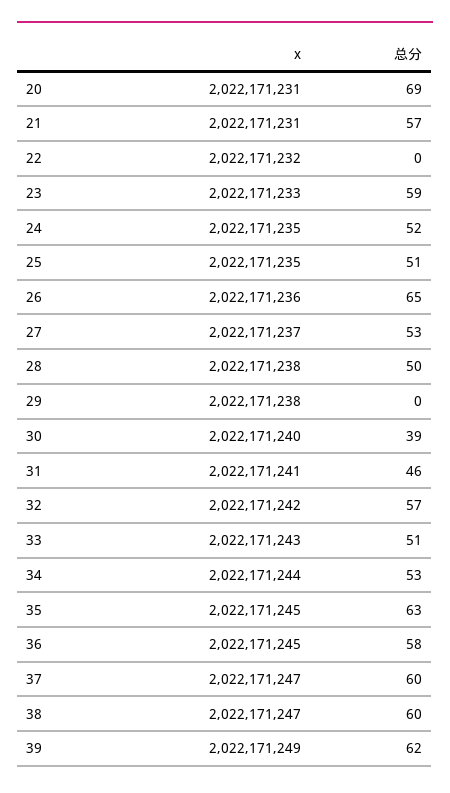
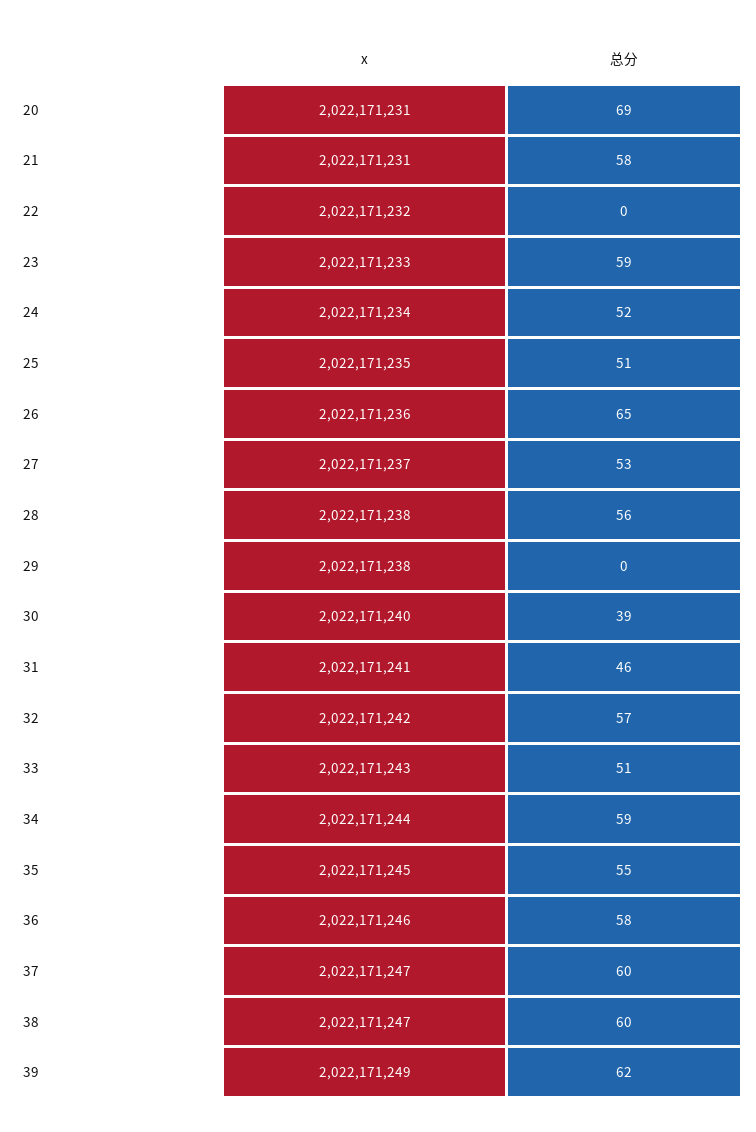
  {
    "x": {
      "20": 2022171231,
      "21": 2022171231,
      "22": 2022171232,
      "23": 2022171233,
-     "24": 2022171235,
+     "24": 2022171234,
      "25": 2022171235,
      "26": 2022171236,
      "27": 2022171237,
      "28": 2022171238,
      "29": 2022171238,
      "30": 2022171240,
      "31": 2022171241,
      "32": 2022171242,
      "33": 2022171243,
      "34": 2022171244,
      "35": 2022171245,
-     "36": 2022171245,
+     "36": 2022171246,
      "37": 2022171247,
      "38": 2022171247,
      "39": 2022171249
    },
    "总分": {
      "20": 69,
-     "21": 57,
+     "21": 58,
      "22": 0,
      "23": 59,
      "24": 52,
      "25": 51,
      "26": 65,
      "27": 53,
-     "28": 50,
+     "28": 56,
      "29": 0,
      "30": 39,
      "31": 46,
      "32": 57,
      "33": 51,
-     "34": 53,
+     "34": 59,
-     "35": 63,
+     "35": 55,
      "36": 58,
      "37": 60,
      "38": 60,
      "39": 62
    }
  }

